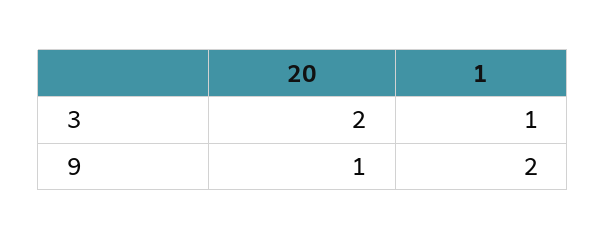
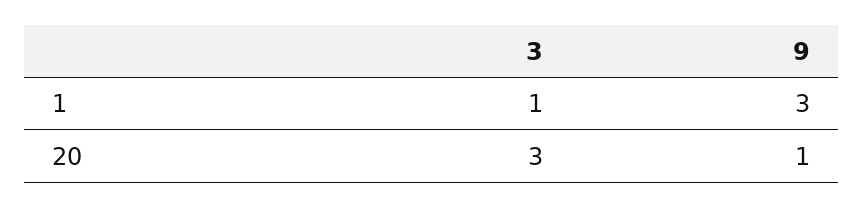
  {
    "20": {
-     "3": 2,
+     "3": 3,
      "9": 1
    },
    "1": {
      "3": 1,
-     "9": 2
+     "9": 3
    }
  }

